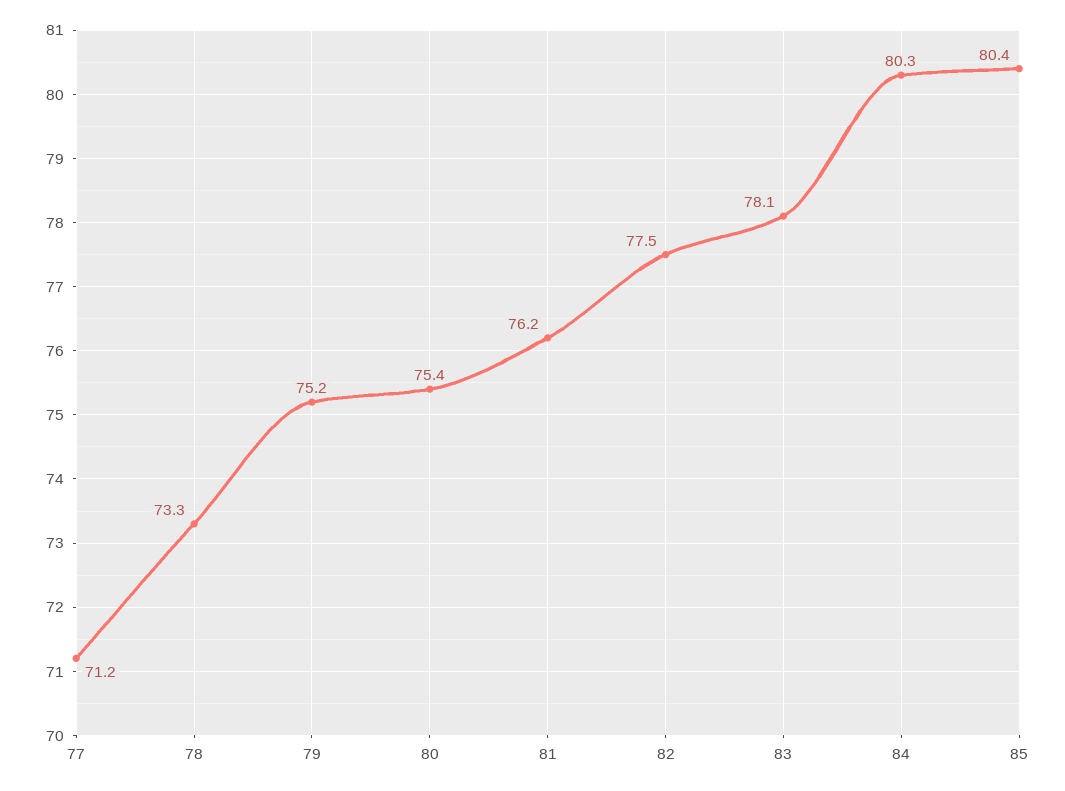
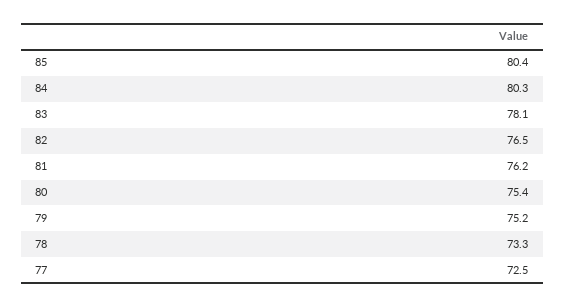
  {
-   "77": 71.2,
+   "77": 72.5,
    "78": 73.3,
    "79": 75.2,
    "80": 75.4,
    "81": 76.2,
-   "82": 77.5,
+   "82": 76.5,
    "83": 78.1,
    "84": 80.3,
    "85": 80.4
  }

